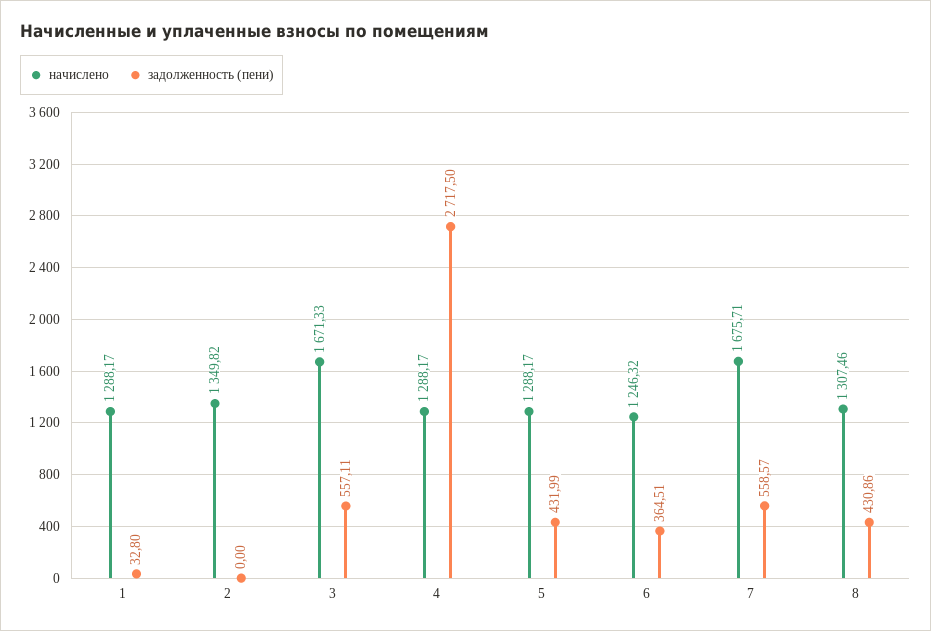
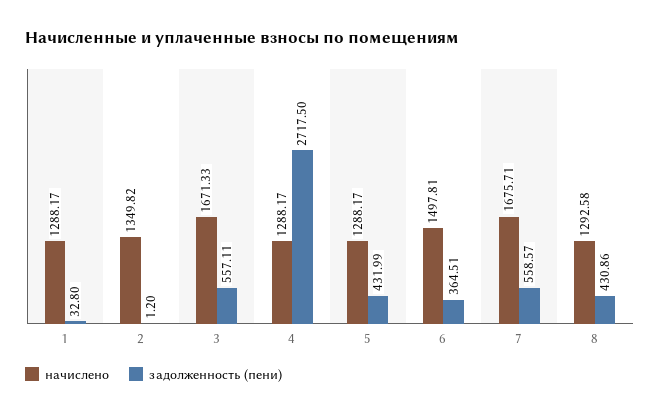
  {
    "начислено": {
      "1": 1288.17,
      "2": 1349.82,
      "3": 1671.33,
      "4": 1288.17,
      "5": 1288.17,
-     "6": 1246.32,
+     "6": 1497.81,
      "7": 1675.71,
-     "8": 1307.46
+     "8": 1292.58
    },
    "задолженность (пени)": {
      "1": 32.8,
-     "2": 0,
+     "2": 1.2,
      "3": 557.11,
      "4": 2717.5,
      "5": 431.99,
      "6": 364.51,
      "7": 558.57,
      "8": 430.86
    }
  }

